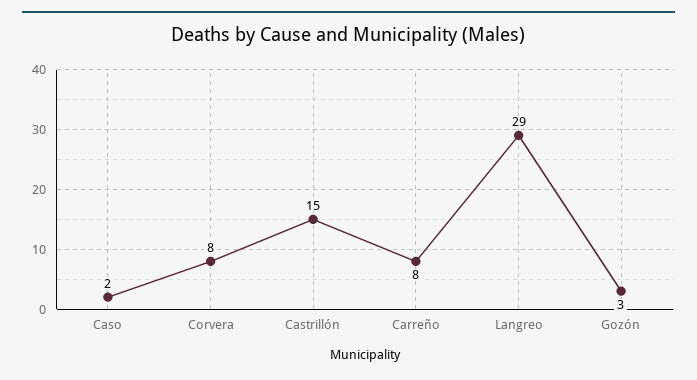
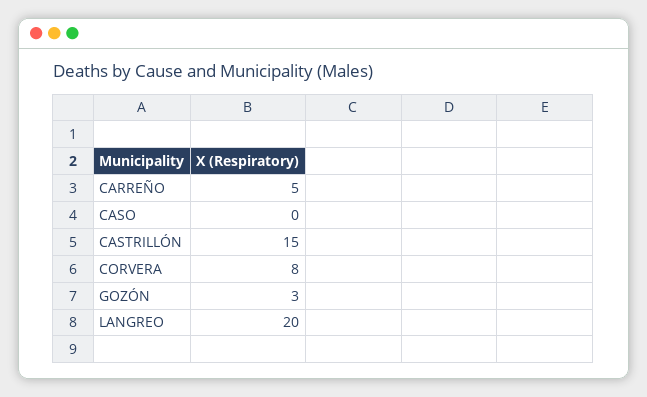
  {
-   "Caso": 2,
+   "Caso": 0,
    "Corvera": 8,
    "Castrillón": 15,
-   "Carreño": 8,
+   "Carreño": 5,
-   "Langreo": 29,
+   "Langreo": 20,
    "Gozón": 3
  }

